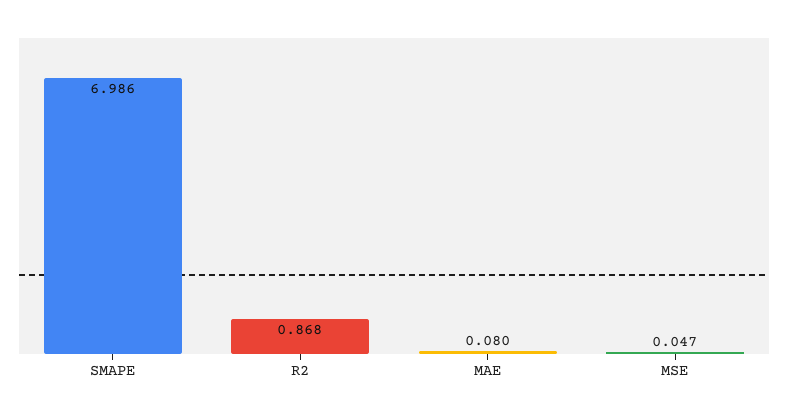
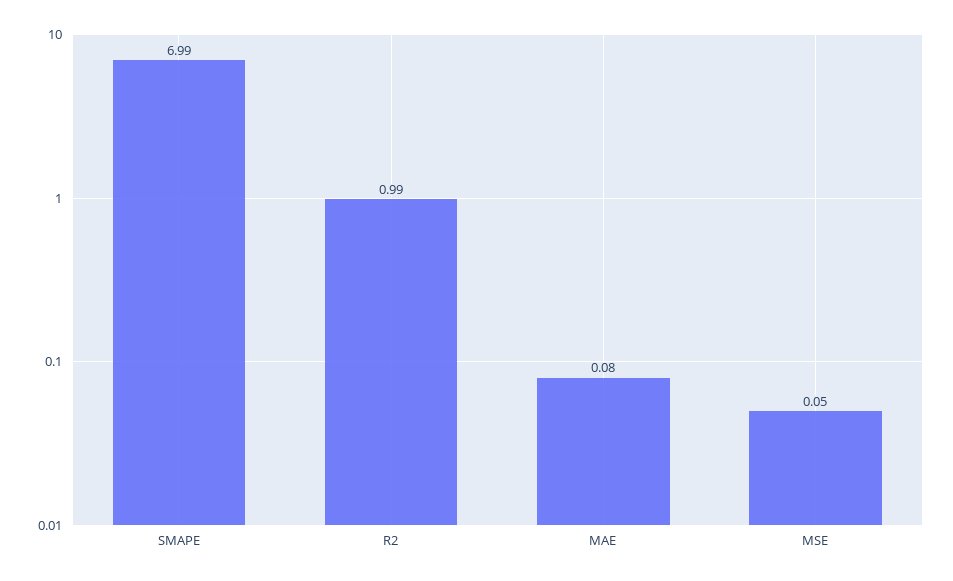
  {
    "SMAPE": 6.986,
-   "R2": 0.868,
+   "R2": 0.99,
    "MAE": 0.08,
    "MSE": 0.047
  }

